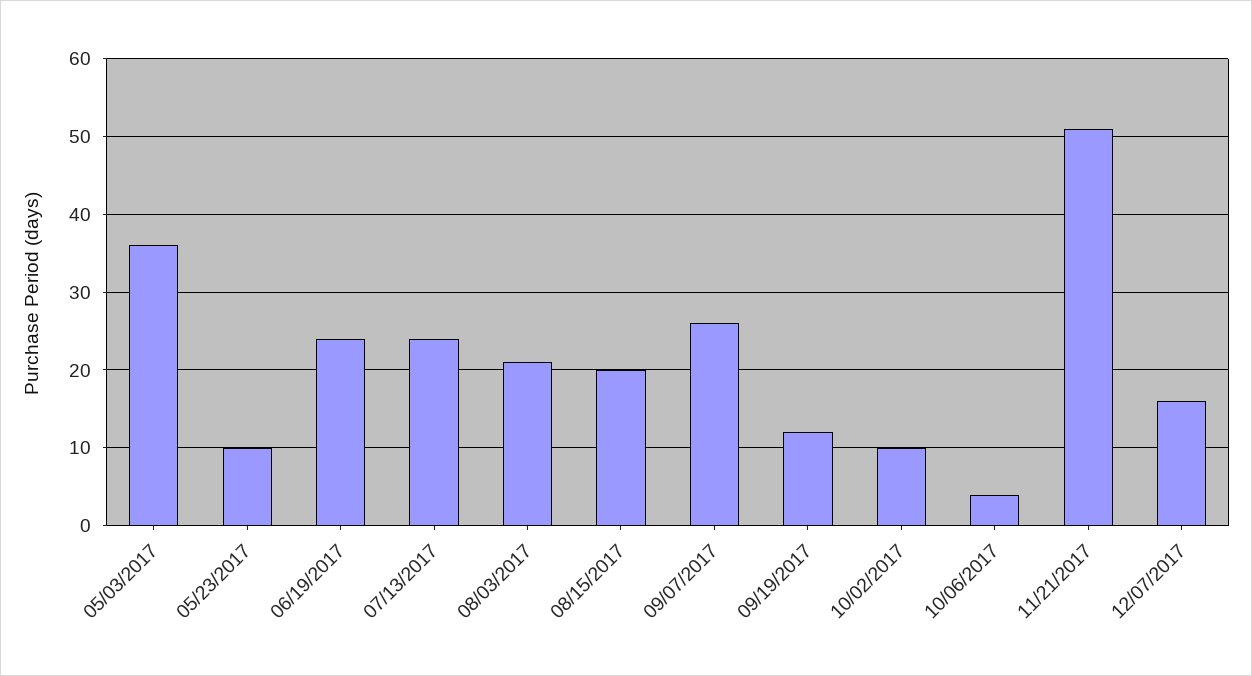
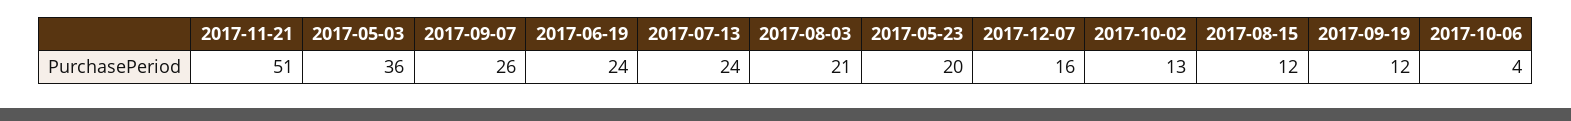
  {
    "05/03/2017": 36,
-   "05/23/2017": 10,
+   "05/23/2017": 20,
    "06/19/2017": 24,
    "07/13/2017": 24,
    "08/03/2017": 21,
-   "08/15/2017": 20,
+   "08/15/2017": 12,
    "09/07/2017": 26,
    "09/19/2017": 12,
-   "10/02/2017": 10,
+   "10/02/2017": 13,
    "10/06/2017": 4,
    "11/21/2017": 51,
    "12/07/2017": 16
  }

